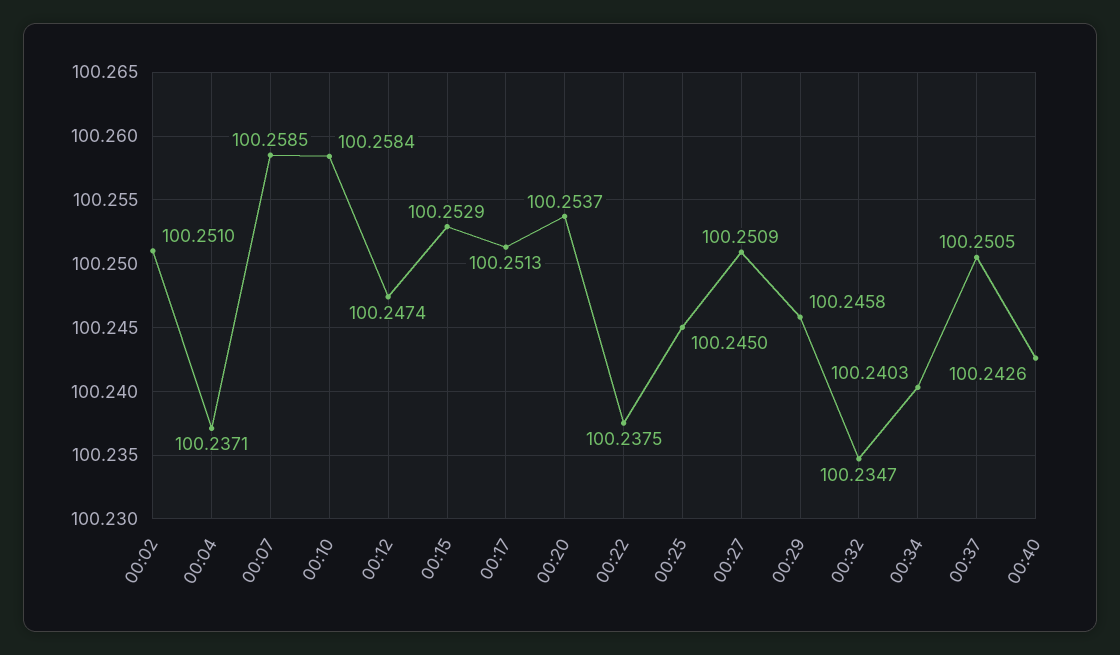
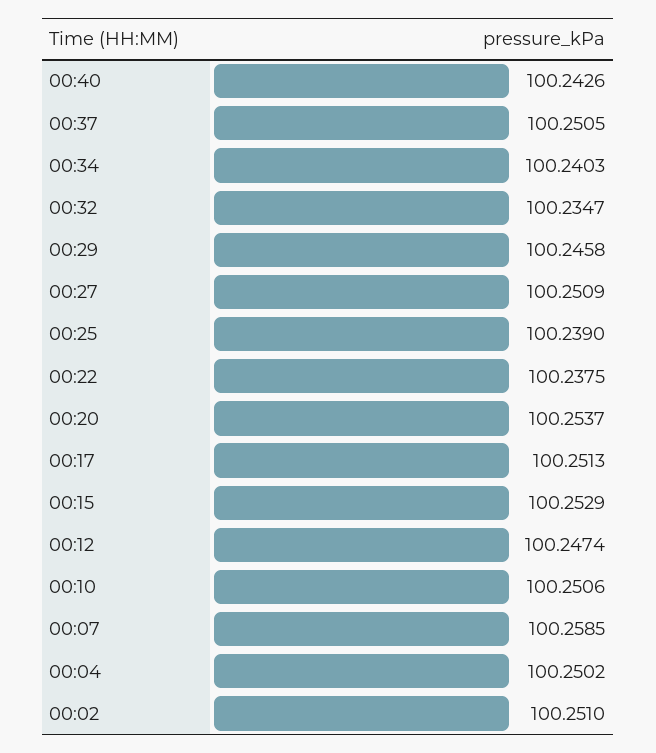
  {
    "00:02": 100.251,
-   "00:04": 100.2371,
+   "00:04": 100.2502,
    "00:07": 100.2585,
-   "00:10": 100.2584,
+   "00:10": 100.2506,
    "00:12": 100.2474,
    "00:15": 100.2529,
    "00:17": 100.2513,
    "00:20": 100.2537,
    "00:22": 100.2375,
-   "00:25": 100.245,
+   "00:25": 100.239,
    "00:27": 100.2509,
    "00:29": 100.2458,
    "00:32": 100.2347,
    "00:34": 100.2403,
    "00:37": 100.2505,
    "00:40": 100.2426
  }

